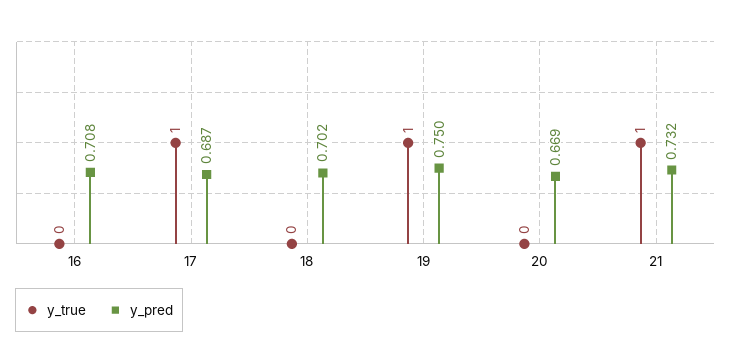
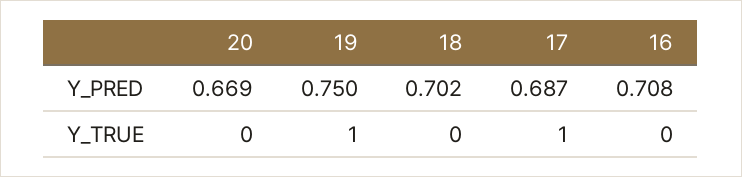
  {
    "y_true": {
      "16": 0,
      "17": 1,
      "18": 0,
      "19": 1,
-     "20": 0,
+     "20": 0
-     "21": 1
    },
    "y_pred": {
      "16": 0.708,
      "17": 0.687,
      "18": 0.702,
      "19": 0.75,
-     "20": 0.669,
+     "20": 0.669
-     "21": 0.732
    }
  }

